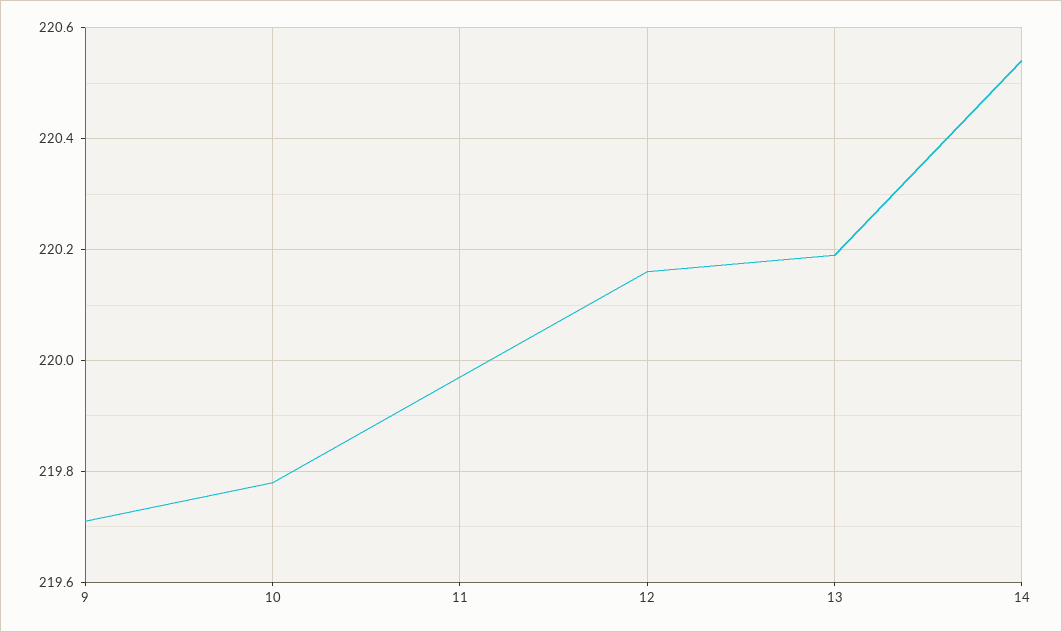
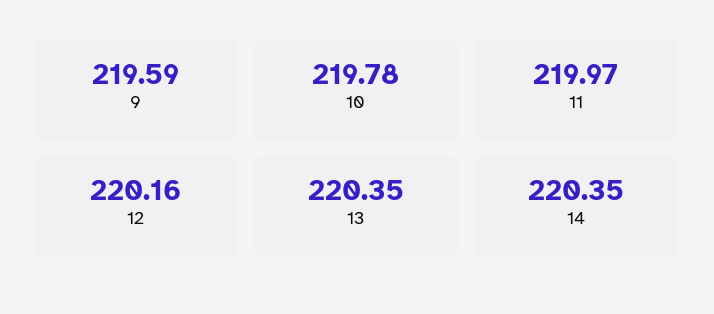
  {
-   "9": 219.7,
+   "9": 219.59,
    "10": 219.78,
    "11": 219.97,
    "12": 220.16,
-   "13": 220.2,
+   "13": 220.35,
-   "14": 220.55
+   "14": 220.35
  }

